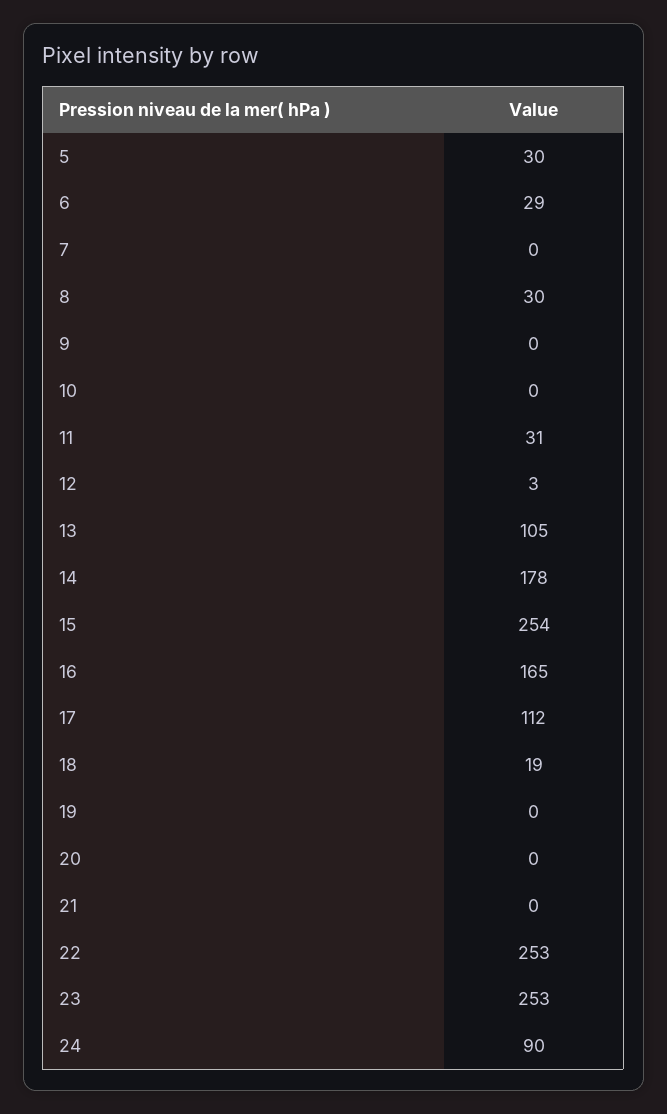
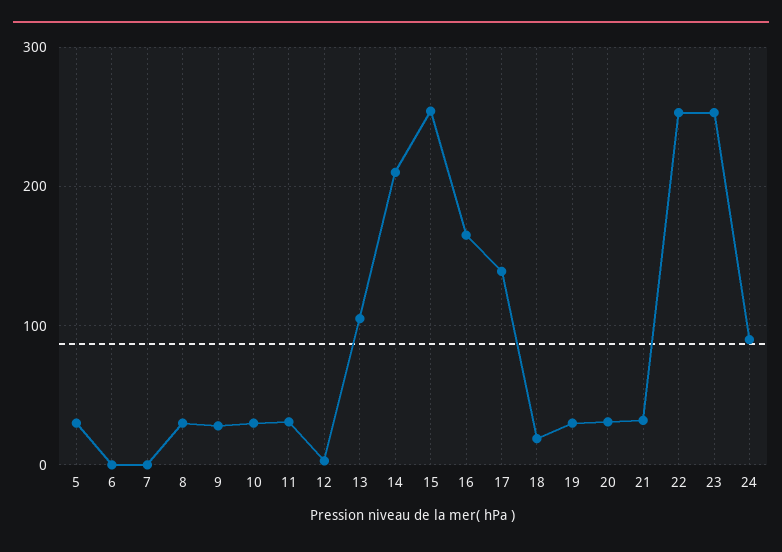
  {
    "5": 30,
-   "6": 29,
+   "6": 0,
    "7": 0,
    "8": 30,
-   "9": 0,
+   "9": 30,
-   "10": 0,
+   "10": 30,
    "11": 31,
    "12": 3,
    "13": 105,
-   "14": 178,
+   "14": 210,
    "15": 254,
    "16": 165,
-   "17": 112,
+   "17": 140,
    "18": 19,
-   "19": 0,
+   "19": 30,
-   "20": 0,
+   "20": 30,
-   "21": 0,
+   "21": 30,
    "22": 253,
    "23": 253,
    "24": 90
  }

